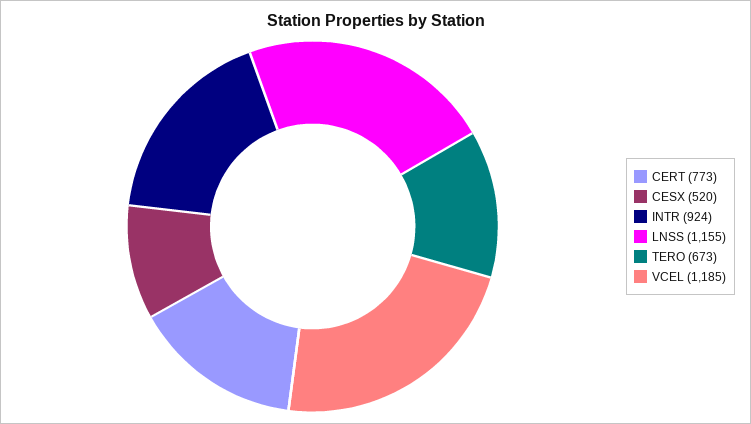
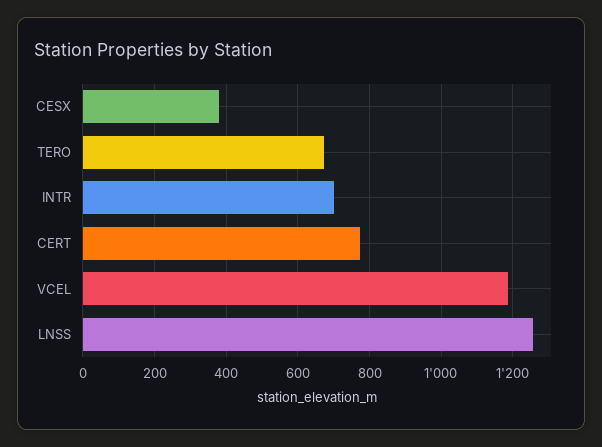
  {
    "CERT": 773,
-   "CESX": 520,
+   "CESX": 380,
-   "INTR": 924,
+   "INTR": 700,
-   "LNSS": 1155,
+   "LNSS": 1260,
    "TERO": 673,
    "VCEL": 1185
  }

